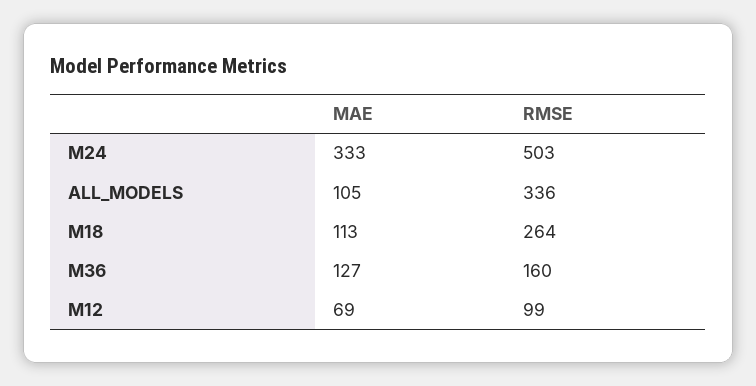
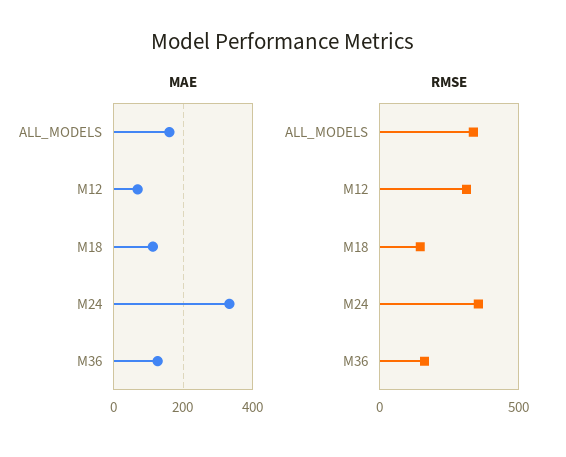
  {
    "MAE": {
      "M24": 333,
-     "ALL_MODELS": 105,
+     "ALL_MODELS": 160,
      "M18": 113,
      "M36": 127,
      "M12": 69
    },
    "RMSE": {
-     "M24": 503,
+     "M24": 350,
      "ALL_MODELS": 336,
-     "M18": 264,
+     "M18": 150,
      "M36": 160,
-     "M12": 99
+     "M12": 300
    }
  }

